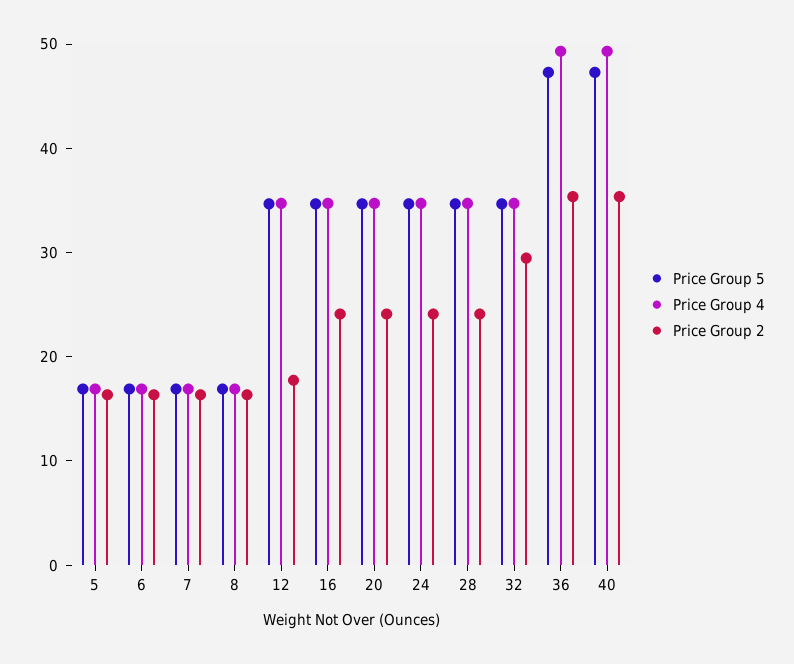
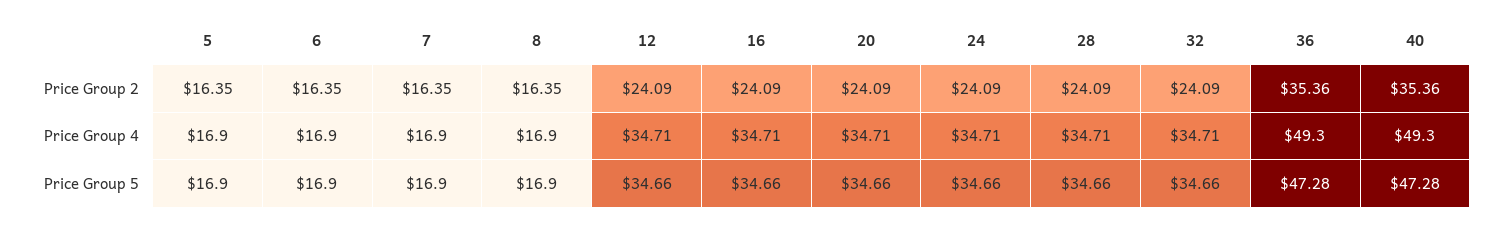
  {
    "Price Group 5": {
      "5": 16.9,
      "6": 16.9,
      "7": 16.9,
      "8": 16.9,
      "12": 34.66,
      "16": 34.66,
      "20": 34.66,
      "24": 34.66,
      "28": 34.66,
      "32": 34.66,
      "36": 47.28,
      "40": 47.28
    },
    "Price Group 4": {
      "5": 16.9,
      "6": 16.9,
      "7": 16.9,
      "8": 16.9,
      "12": 34.71,
      "16": 34.71,
      "20": 34.71,
      "24": 34.71,
      "28": 34.71,
      "32": 34.71,
      "36": 49.3,
      "40": 49.3
    },
    "Price Group 2": {
      "5": 16.35,
      "6": 16.35,
      "7": 16.35,
      "8": 16.35,
-     "12": 18,
+     "12": 24.09,
      "16": 24.09,
      "20": 24.09,
      "24": 24.09,
      "28": 24.09,
-     "32": 30,
+     "32": 24.09,
      "36": 35.36,
      "40": 35.36
    }
  }

